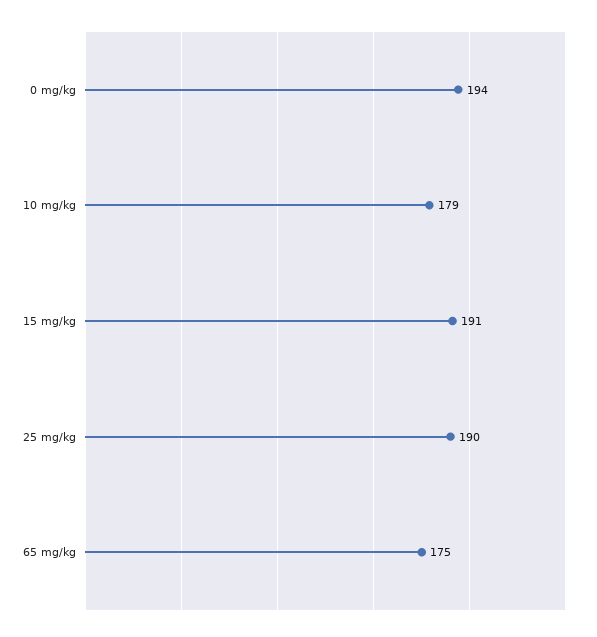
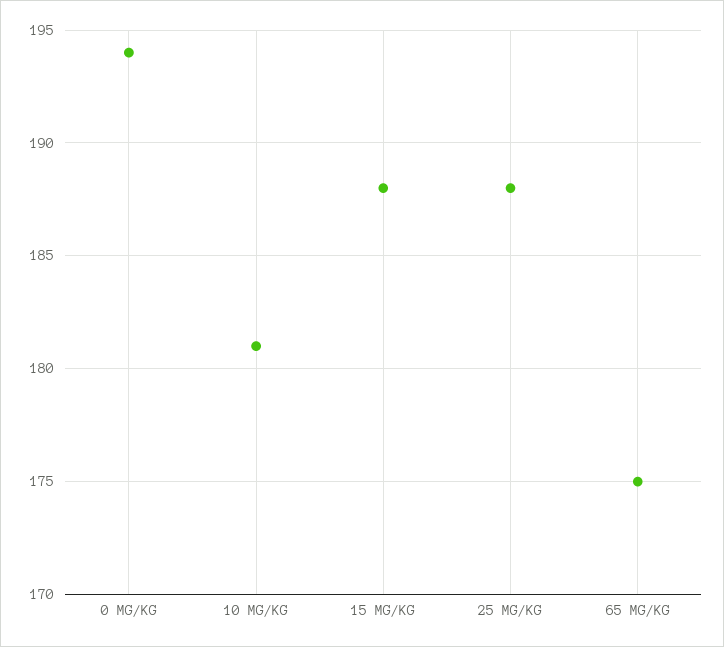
  {
    "0 mg/kg": 194,
-   "10 mg/kg": 179,
+   "10 mg/kg": 181,
-   "15 mg/kg": 191,
+   "15 mg/kg": 188,
-   "25 mg/kg": 190,
+   "25 mg/kg": 188,
    "65 mg/kg": 175
  }

